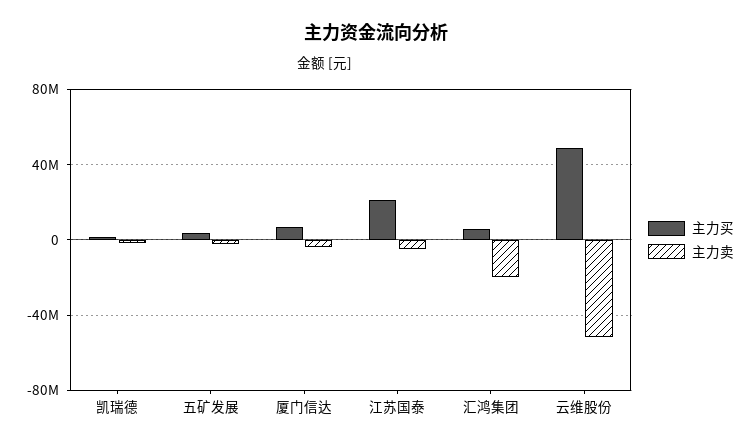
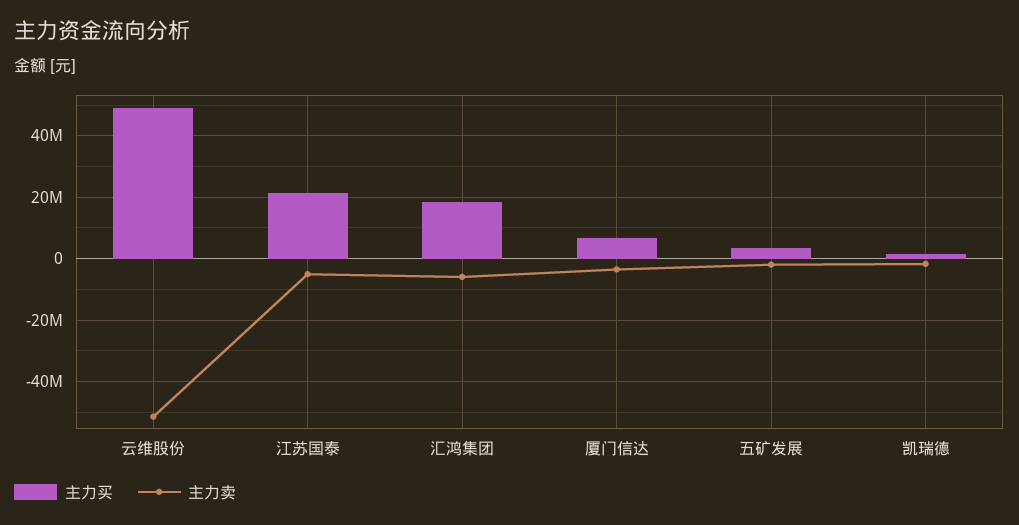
  {
    "主力买": {
      "凯瑞德": 2000000,
      "五矿发展": 4000000,
      "厦门信达": 6000000,
      "江苏国泰": 22000000,
-     "汇鸿集团": 5000000,
+     "汇鸿集团": 18000000,
      "云维股份": 50000000
    },
    "主力卖": {
      "凯瑞德": -2000000,
      "五矿发展": -2000000,
      "厦门信达": -4000000,
      "江苏国泰": -6000000,
-     "汇鸿集团": -20000000,
+     "汇鸿集团": -6000000,
      "云维股份": -52000000
    }
  }

